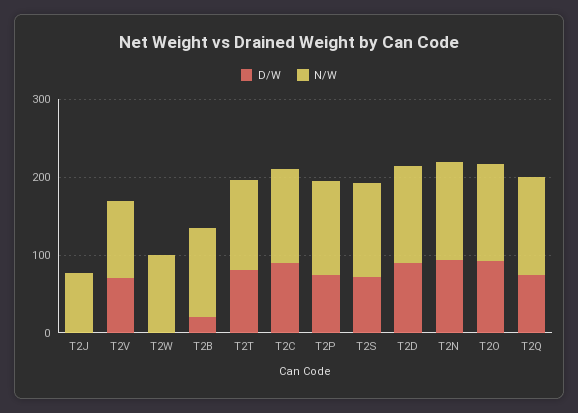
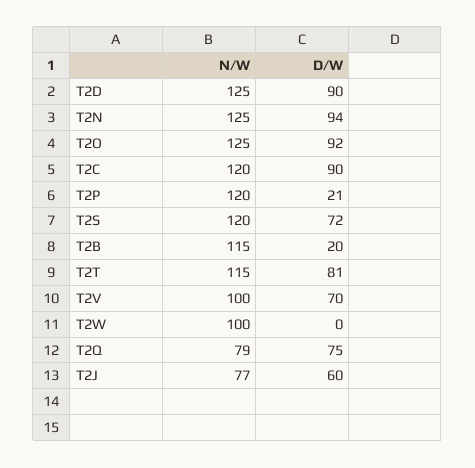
  {
    "D/W": {
-     "T2J": 0,
+     "T2J": 60,
      "T2V": 70,
      "T2W": 0,
      "T2B": 20,
      "T2T": 81,
      "T2C": 90,
-     "T2P": 80,
+     "T2P": 21,
      "T2S": 72,
      "T2D": 90,
      "T2N": 94,
      "T2O": 92,
      "T2Q": 75
    },
    "N/W": {
      "T2J": 77,
      "T2V": 100,
      "T2W": 100,
      "T2B": 115,
      "T2T": 115,
      "T2C": 120,
      "T2P": 120,
      "T2S": 120,
      "T2D": 125,
      "T2N": 125,
      "T2O": 125,
-     "T2Q": 120
+     "T2Q": 79
    }
  }

